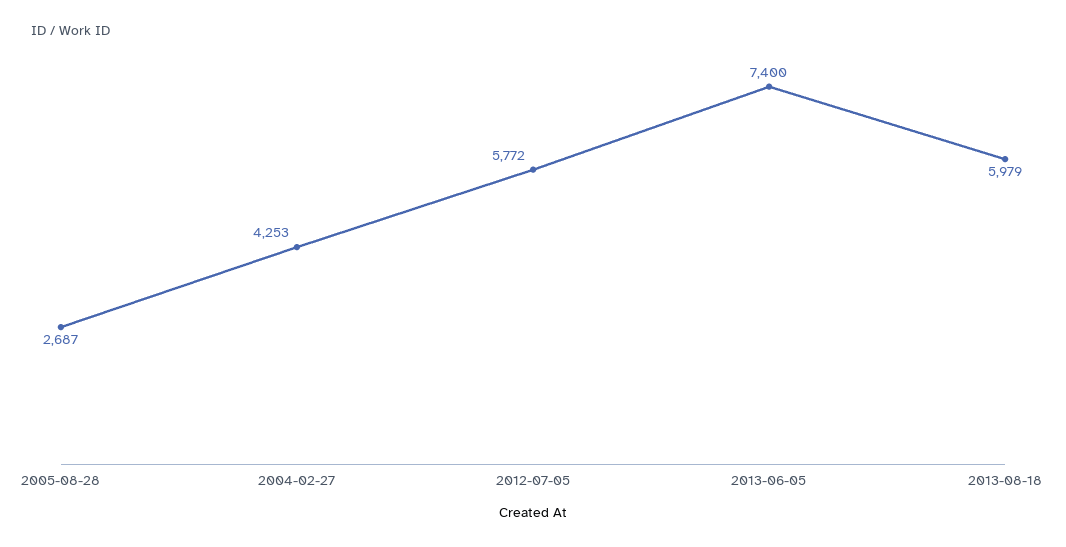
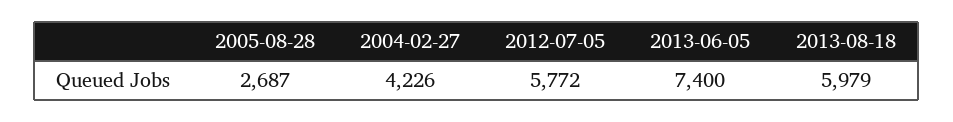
  {
    "2005-08-28": 2687,
-   "2004-02-27": 4253,
+   "2004-02-27": 4226,
    "2012-07-05": 5772,
    "2013-06-05": 7400,
    "2013-08-18": 5979
  }

